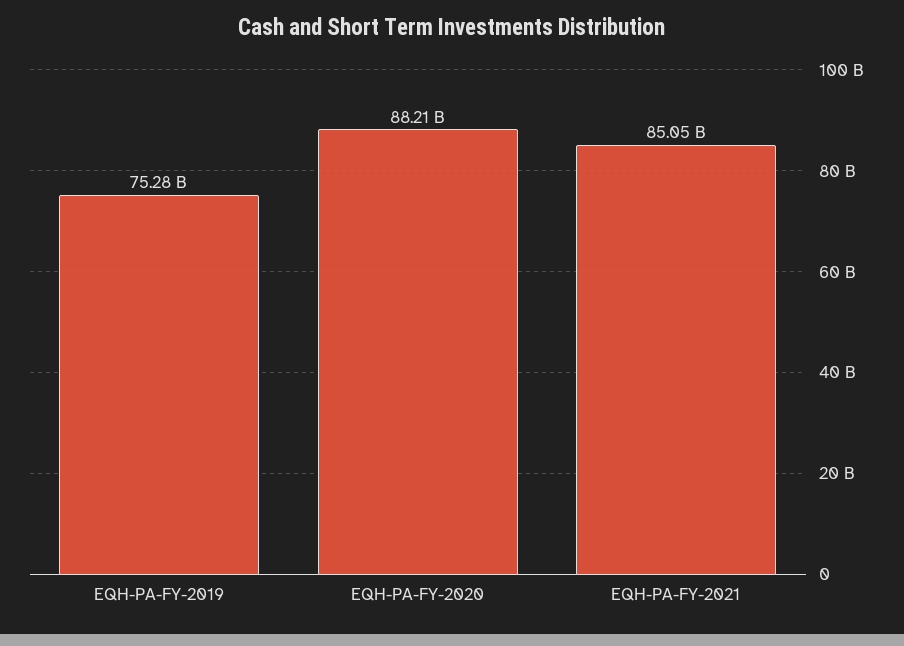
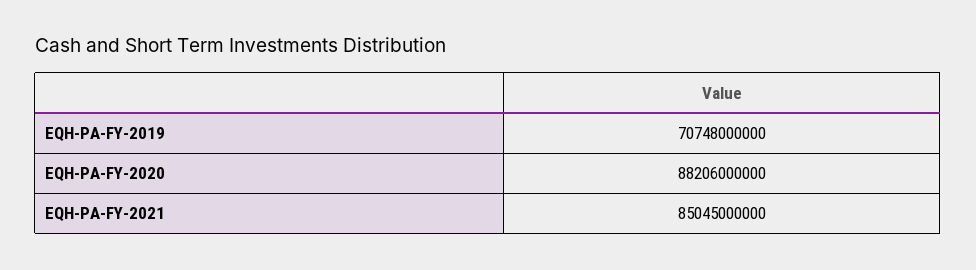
  {
-   "EQH-PA-FY-2019": 75280000000,
+   "EQH-PA-FY-2019": 70748000000,
    "EQH-PA-FY-2020": 88206000000,
    "EQH-PA-FY-2021": 85045000000
  }

